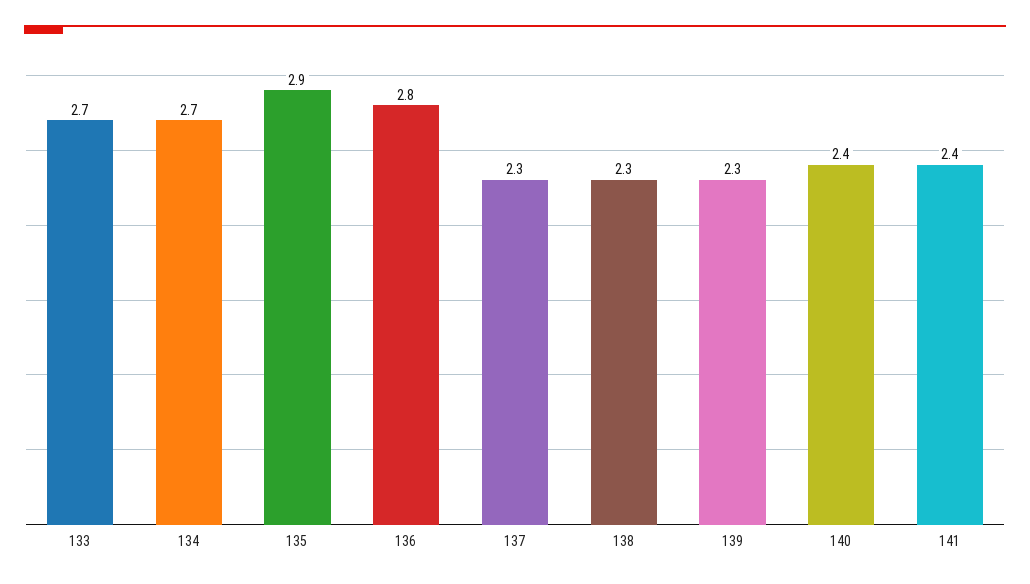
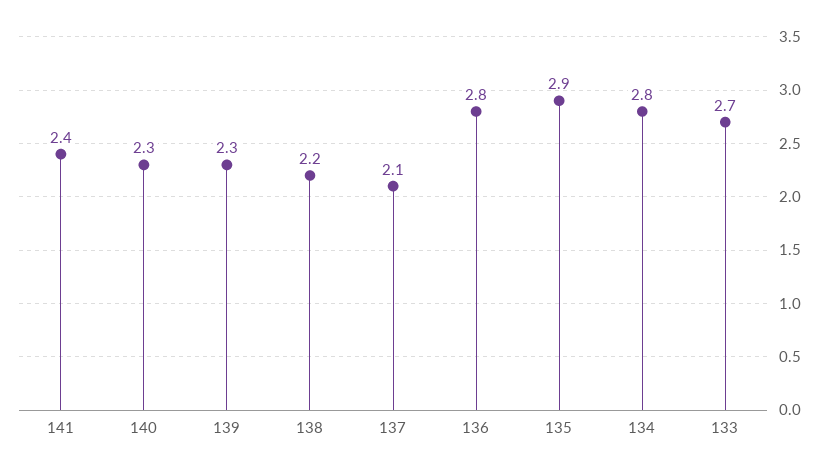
  {
    "133": 2.7,
-   "134": 2.7,
+   "134": 2.8,
    "135": 2.9,
    "136": 2.8,
-   "137": 2.3,
+   "137": 2.1,
-   "138": 2.3,
+   "138": 2.2,
    "139": 2.3,
-   "140": 2.4,
+   "140": 2.3,
    "141": 2.4
  }

